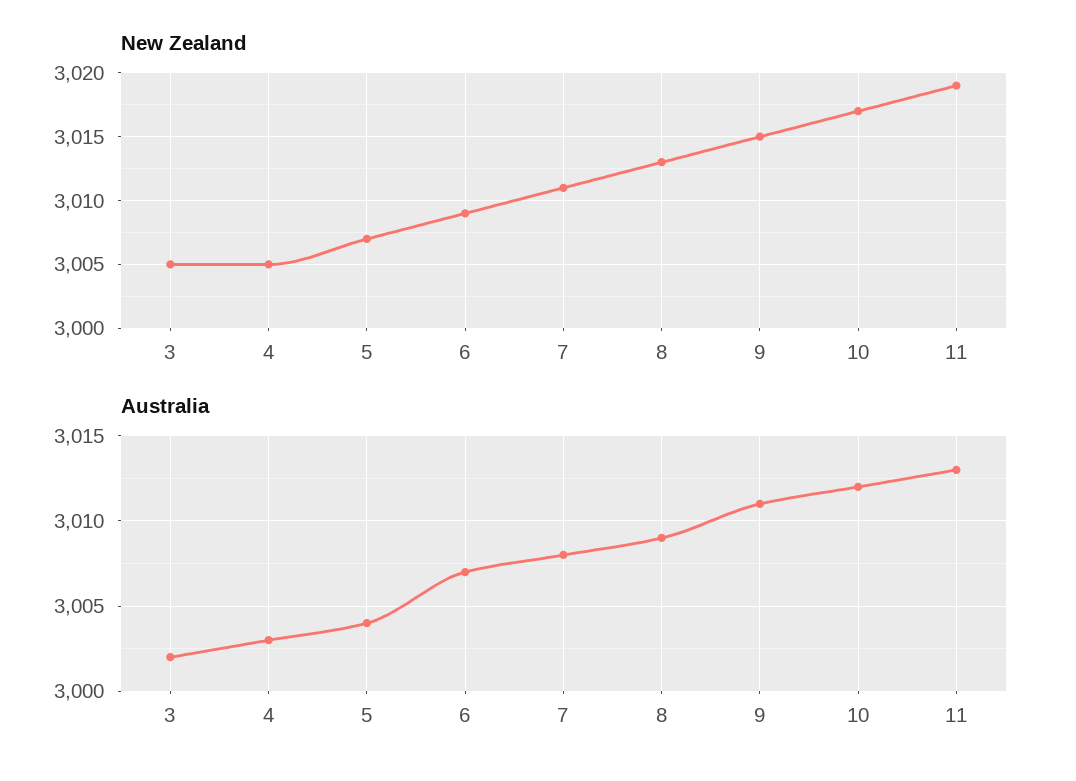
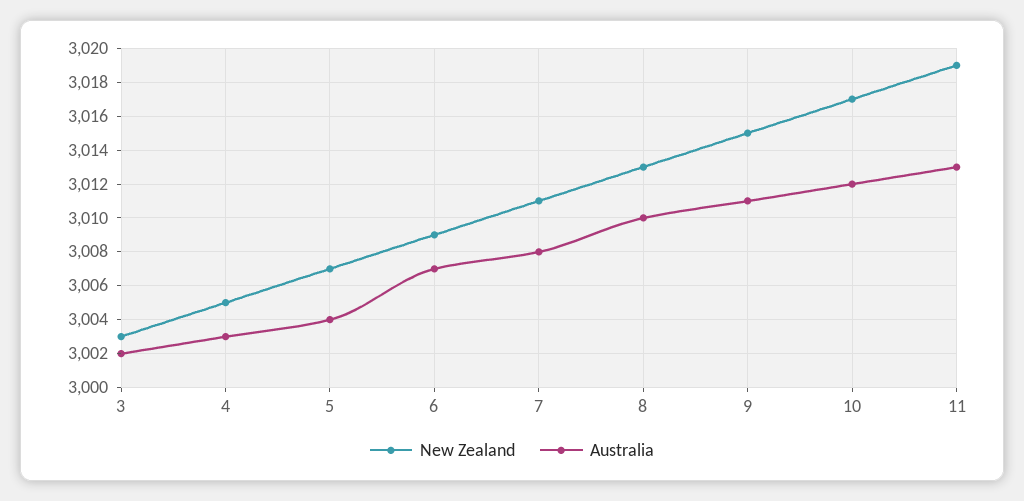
  {
    "New Zealand": {
-     "3": 3005,
+     "3": 3003,
      "4": 3005,
      "5": 3007,
      "6": 3009,
      "7": 3011,
      "8": 3013,
      "9": 3015,
      "10": 3017,
      "11": 3019
    },
    "Australia": {
      "3": 3002,
      "4": 3003,
      "5": 3004,
      "6": 3007,
      "7": 3008,
-     "8": 3009,
+     "8": 3010,
      "9": 3011,
      "10": 3012,
      "11": 3013
    }
  }

